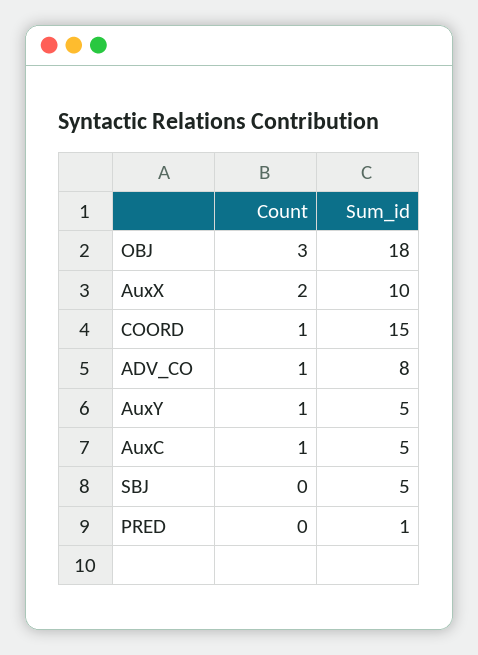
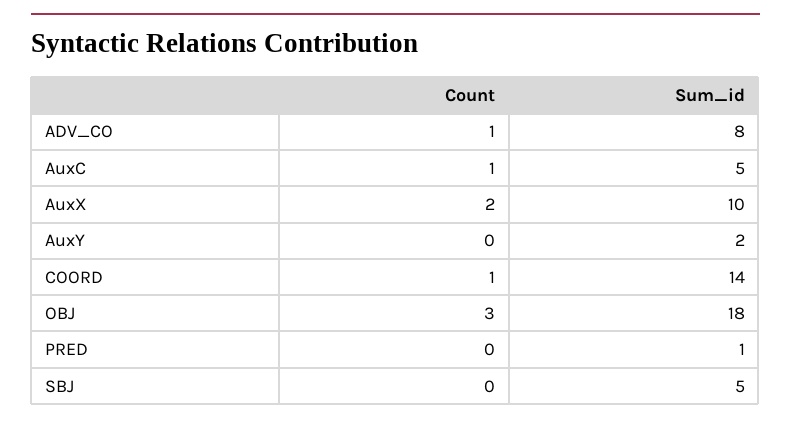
  {
    "Count": {
      "OBJ": 3,
      "AuxX": 2,
      "COORD": 1,
      "ADV_CO": 1,
-     "AuxY": 1,
+     "AuxY": 0,
      "AuxC": 1,
      "SBJ": 0,
      "PRED": 0
    },
    "Sum_id": {
      "OBJ": 18,
      "AuxX": 10,
-     "COORD": 15,
+     "COORD": 14,
      "ADV_CO": 8,
-     "AuxY": 5,
+     "AuxY": 2,
      "AuxC": 5,
      "SBJ": 5,
      "PRED": 1
    }
  }

